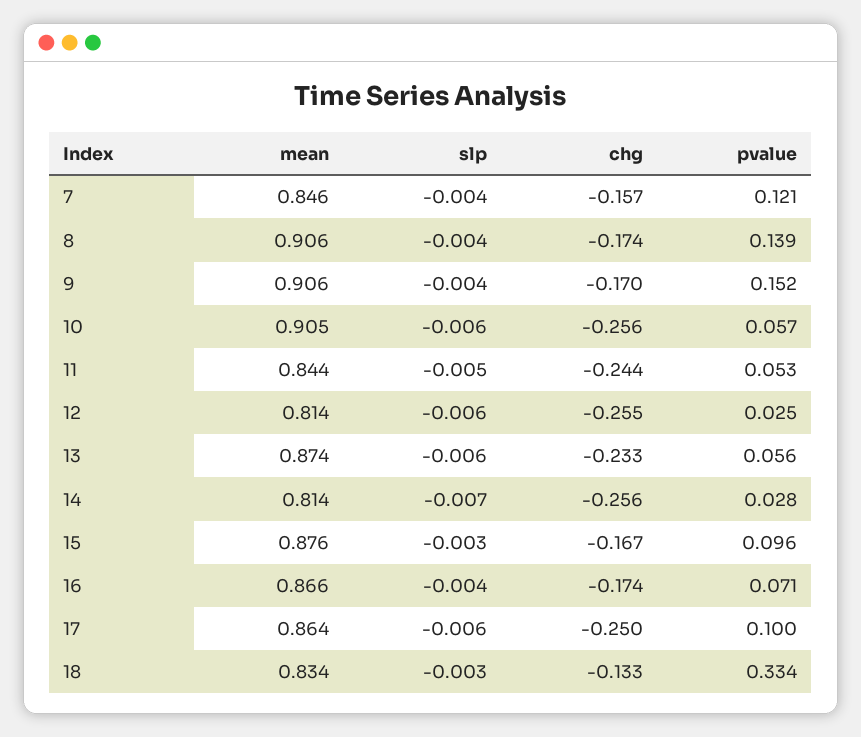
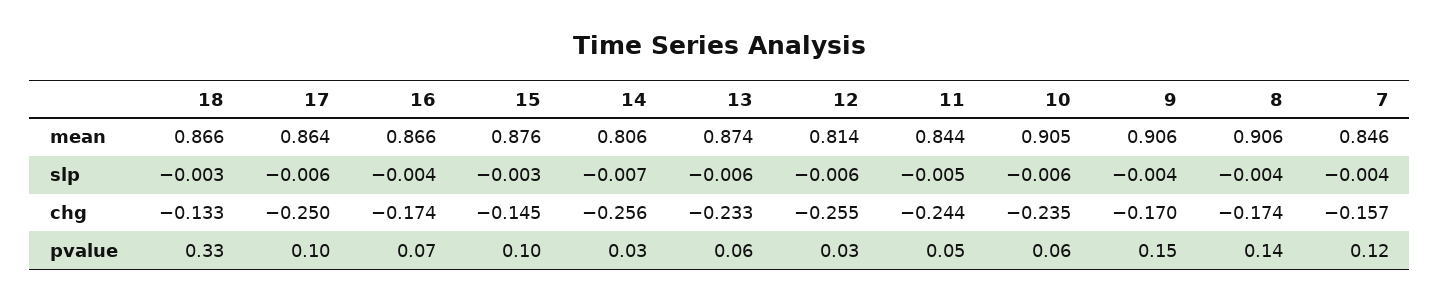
  {
    "mean": {
      "7": 0.846,
      "8": 0.906,
      "9": 0.906,
      "10": 0.905,
      "11": 0.844,
      "12": 0.814,
      "13": 0.874,
-     "14": 0.814,
+     "14": 0.806,
      "15": 0.876,
      "16": 0.866,
      "17": 0.864,
-     "18": 0.834
+     "18": 0.866
    },
    "slp": {
      "7": -0.004,
      "8": -0.004,
      "9": -0.004,
      "10": -0.006,
      "11": -0.005,
      "12": -0.006,
      "13": -0.006,
      "14": -0.007,
      "15": -0.003,
      "16": -0.004,
      "17": -0.006,
      "18": -0.003
    },
    "chg": {
      "7": -0.157,
      "8": -0.174,
      "9": -0.17,
-     "10": -0.256,
+     "10": -0.235,
      "11": -0.244,
      "12": -0.255,
      "13": -0.233,
      "14": -0.256,
-     "15": -0.167,
+     "15": -0.145,
      "16": -0.174,
      "17": -0.25,
      "18": -0.133
    },
    "pvalue": {
      "7": 0.121,
      "8": 0.139,
      "9": 0.152,
      "10": 0.057,
      "11": 0.053,
      "12": 0.025,
      "13": 0.056,
      "14": 0.028,
      "15": 0.096,
      "16": 0.071,
      "17": 0.1,
      "18": 0.334
    }
  }

